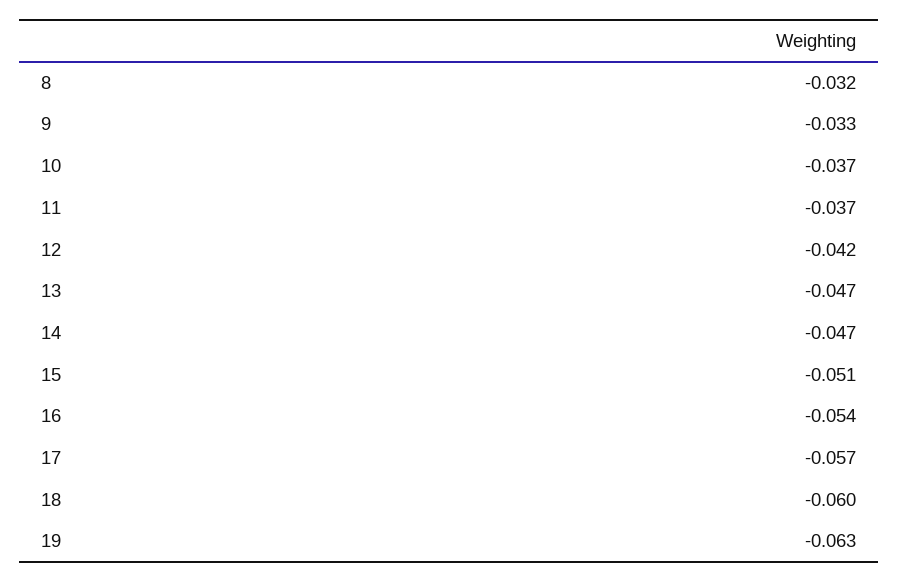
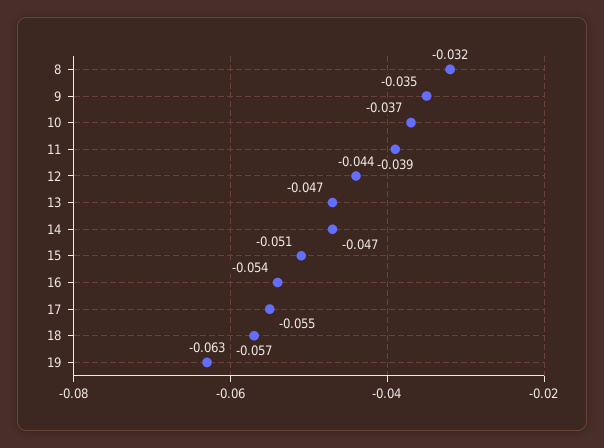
  {
    "8": -0.032,
-   "9": -0.033,
+   "9": -0.035,
    "10": -0.037,
-   "11": -0.037,
+   "11": -0.039,
-   "12": -0.042,
+   "12": -0.044,
    "13": -0.047,
    "14": -0.047,
    "15": -0.051,
    "16": -0.054,
-   "17": -0.057,
+   "17": -0.055,
-   "18": -0.06,
+   "18": -0.057,
    "19": -0.063
  }

